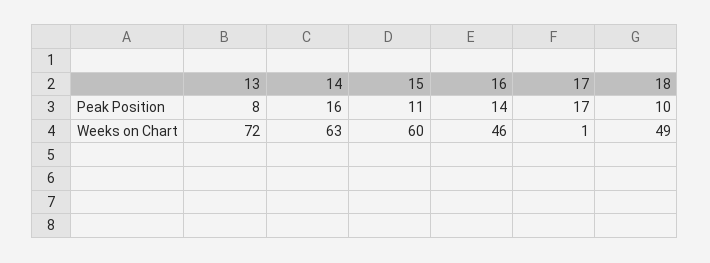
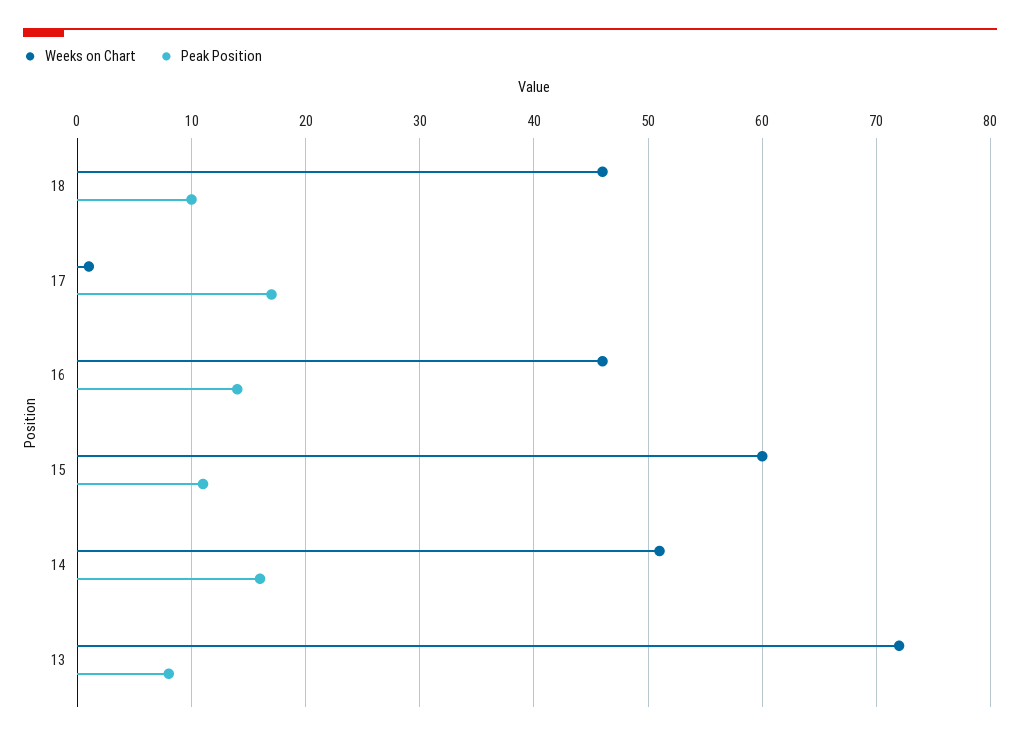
  {
    "Peak Position": {
      "13": 8,
      "14": 16,
      "15": 11,
      "16": 14,
      "17": 17,
      "18": 10
    },
    "Weeks on Chart": {
      "13": 72,
-     "14": 63,
+     "14": 51,
      "15": 60,
      "16": 46,
      "17": 1,
-     "18": 49
+     "18": 46
    }
  }

